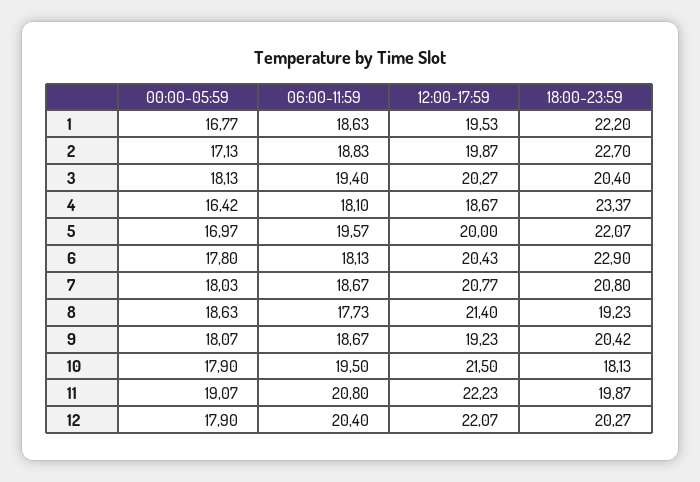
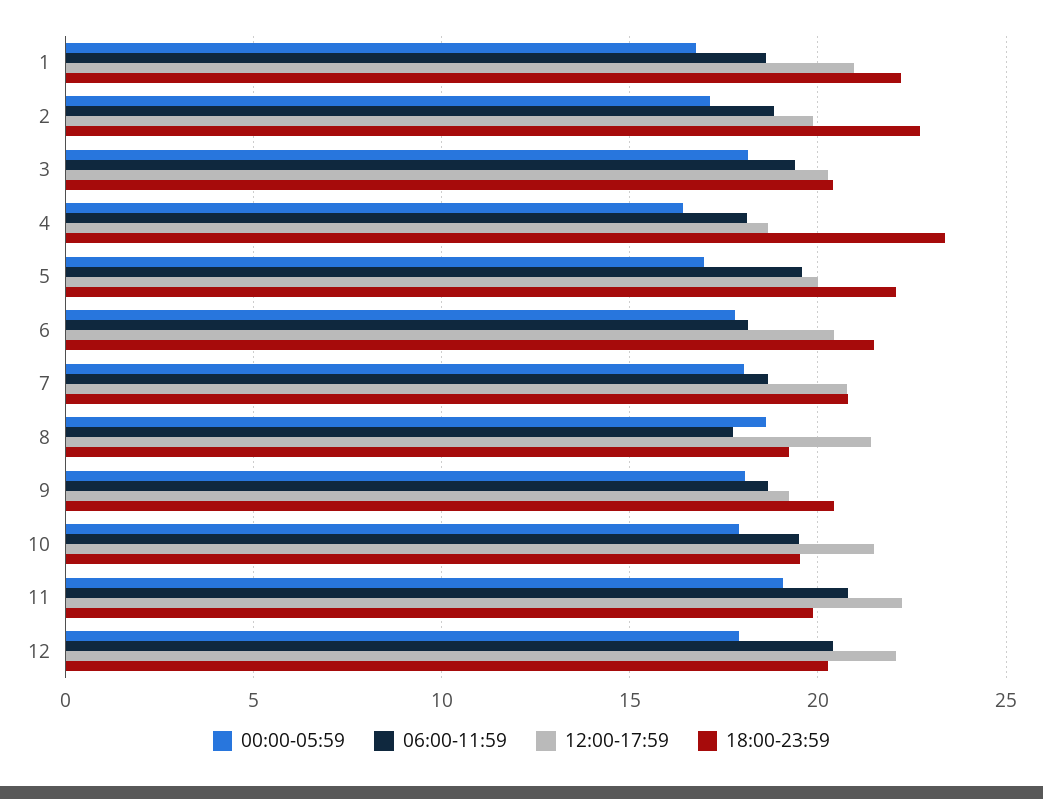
  {
    "00:00-05:59": {
      "1": 16.77,
      "2": 17.13,
      "3": 18.13,
      "4": 16.42,
      "5": 16.97,
      "6": 17.8,
      "7": 18.03,
      "8": 18.63,
      "9": 18.07,
      "10": 17.9,
      "11": 19.07,
      "12": 17.9
    },
    "06:00-11:59": {
      "1": 18.63,
      "2": 18.83,
      "3": 19.4,
      "4": 18.1,
      "5": 19.57,
      "6": 18.13,
      "7": 18.67,
      "8": 17.73,
      "9": 18.67,
      "10": 19.5,
      "11": 20.8,
      "12": 20.4
    },
    "12:00-17:59": {
-     "1": 19.53,
+     "1": 21,
      "2": 19.87,
      "3": 20.27,
      "4": 18.67,
      "5": 20,
      "6": 20.43,
      "7": 20.77,
      "8": 21.4,
      "9": 19.23,
      "10": 21.5,
      "11": 22.23,
      "12": 22.07
    },
    "18:00-23:59": {
      "1": 22.2,
      "2": 22.7,
      "3": 20.4,
      "4": 23.37,
      "5": 22.07,
-     "6": 22.9,
+     "6": 21.5,
      "7": 20.8,
      "8": 19.23,
      "9": 20.42,
-     "10": 18.13,
+     "10": 19.5,
      "11": 19.87,
      "12": 20.27
    }
  }

